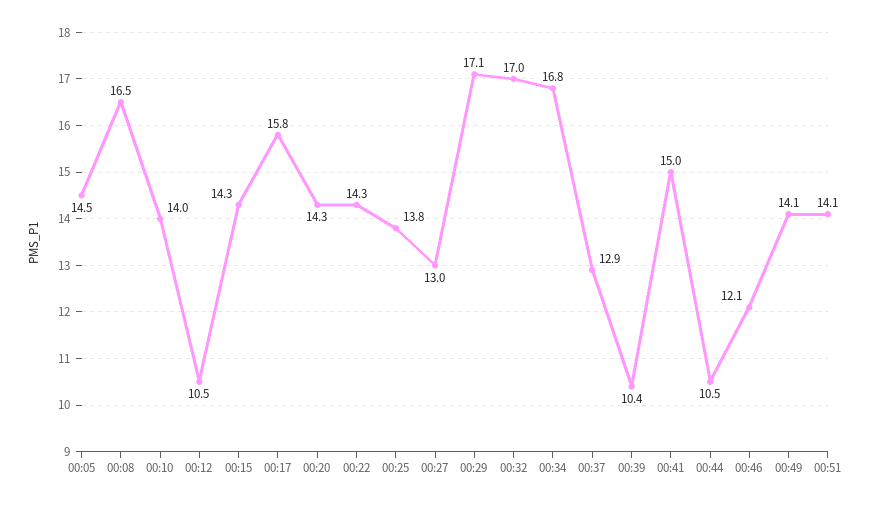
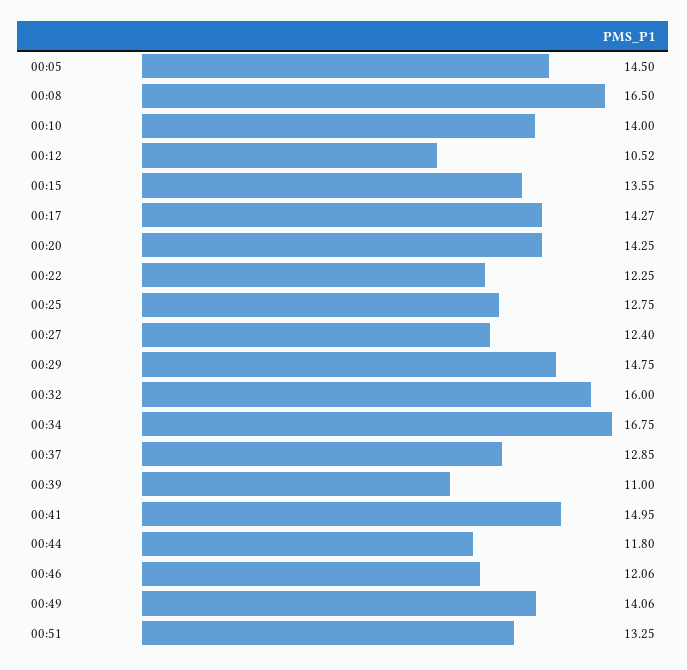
  {
    "00:05": 14.5,
    "00:08": 16.5,
    "00:10": 14,
    "00:12": 10.52,
-   "00:15": 14.3,
+   "00:15": 13.55,
-   "00:17": 15.8,
+   "00:17": 14.27,
    "00:20": 14.25,
-   "00:22": 14.3,
+   "00:22": 12.25,
-   "00:25": 13.8,
+   "00:25": 12.75,
-   "00:27": 13,
+   "00:27": 12.4,
-   "00:29": 17.1,
+   "00:29": 14.75,
-   "00:32": 17,
+   "00:32": 16,
    "00:34": 16.75,
    "00:37": 12.85,
-   "00:39": 10.4,
+   "00:39": 11,
    "00:41": 14.95,
-   "00:44": 10.5,
+   "00:44": 11.8,
    "00:46": 12.06,
    "00:49": 14.06,
-   "00:51": 14.1
+   "00:51": 13.25
  }

